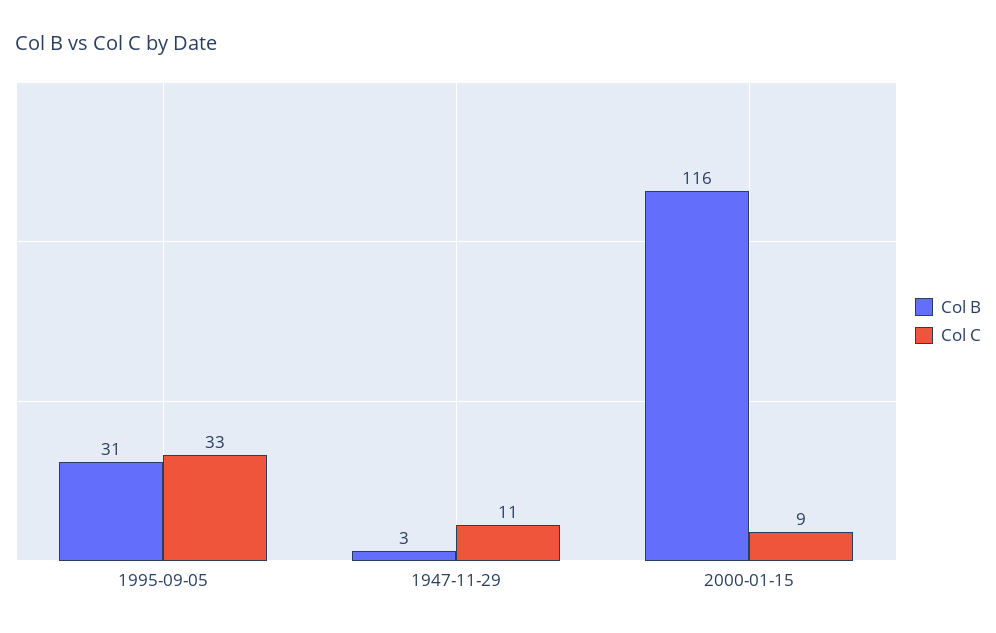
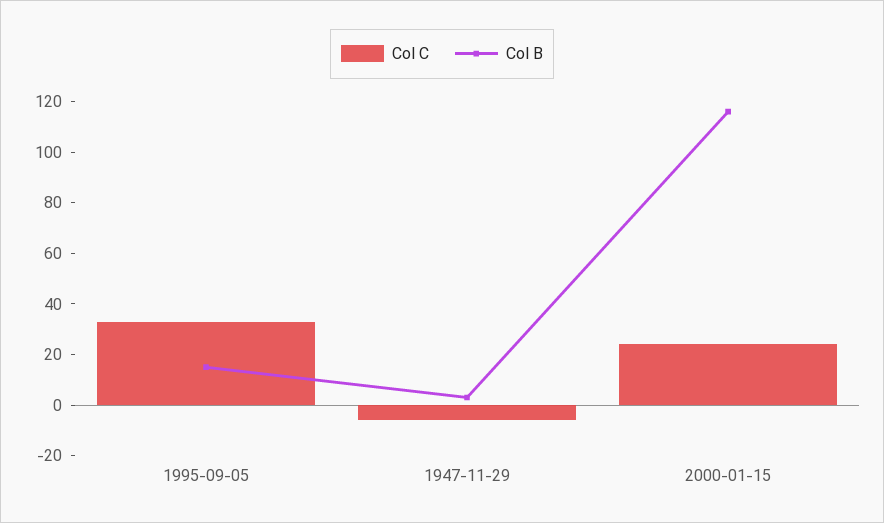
  {
    "Col B": {
-     "1995-09-05": 31,
+     "1995-09-05": 15,
      "1947-11-29": 3,
      "2000-01-15": 116
    },
    "Col C": {
      "1995-09-05": 33,
-     "1947-11-29": 11,
+     "1947-11-29": -5,
-     "2000-01-15": 9
+     "2000-01-15": 25
    }
  }

